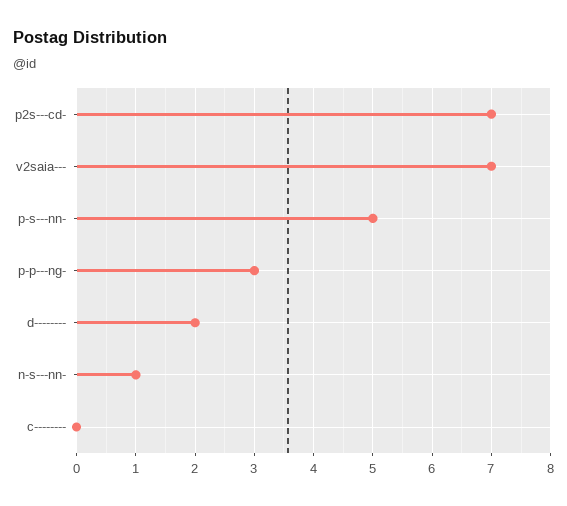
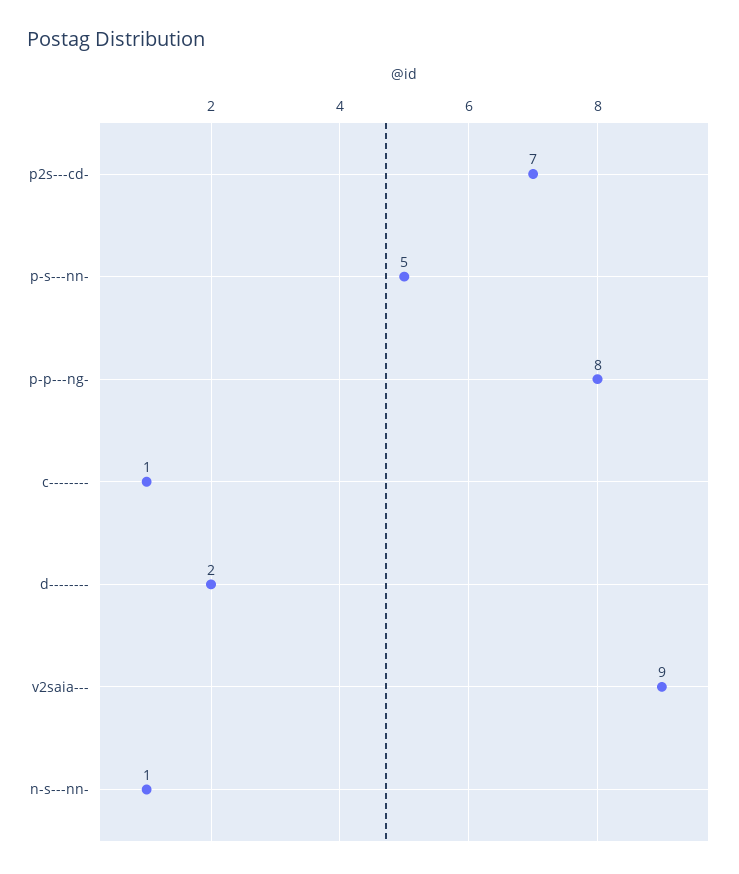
  {
    "p2s---cd-": 7,
-   "v2saia---": 7,
+   "v2saia---": 9,
    "p-s---nn-": 5,
-   "p-p---ng-": 3,
+   "p-p---ng-": 8,
    "d--------": 2,
    "n-s---nn-": 1,
-   "c--------": 0
+   "c--------": 1
  }

